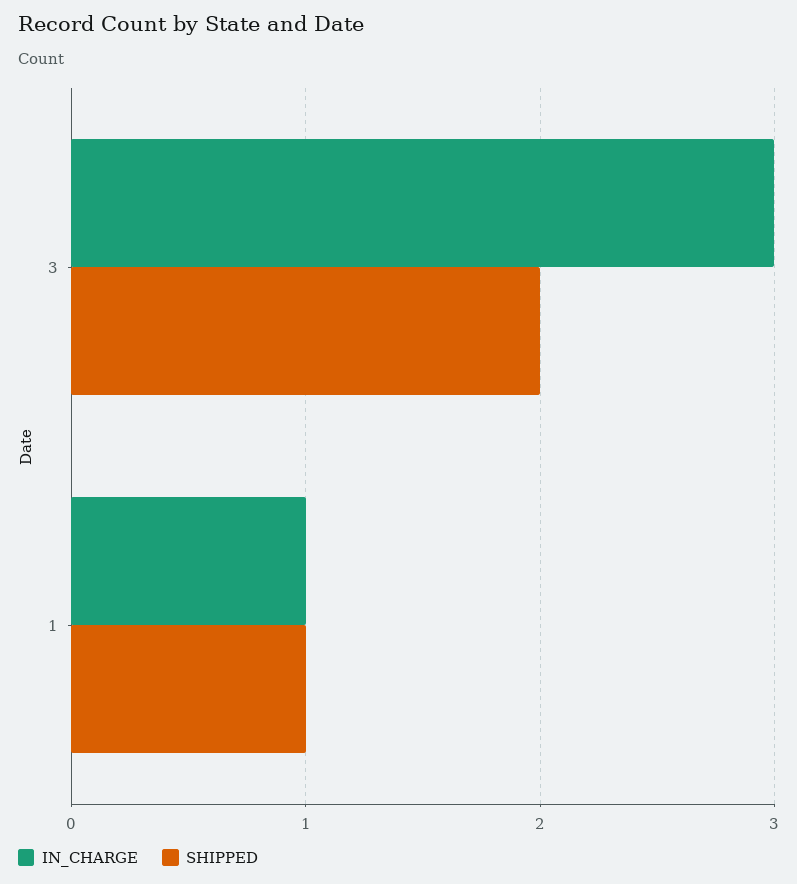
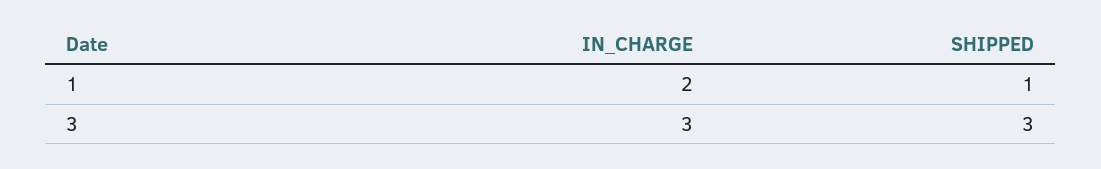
  {
    "IN_CHARGE": {
      "3": 3,
-     "1": 1
+     "1": 2
    },
    "SHIPPED": {
-     "3": 2,
+     "3": 3,
      "1": 1
    }
  }

